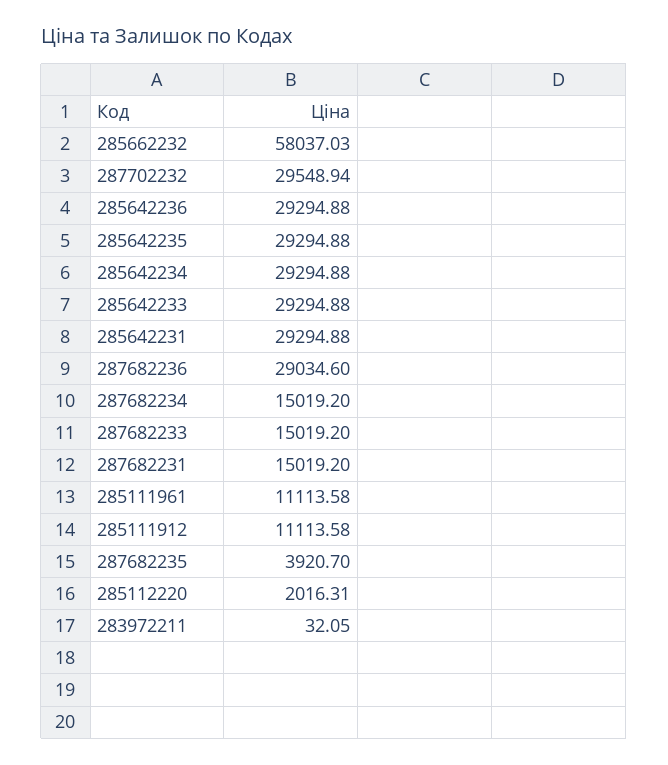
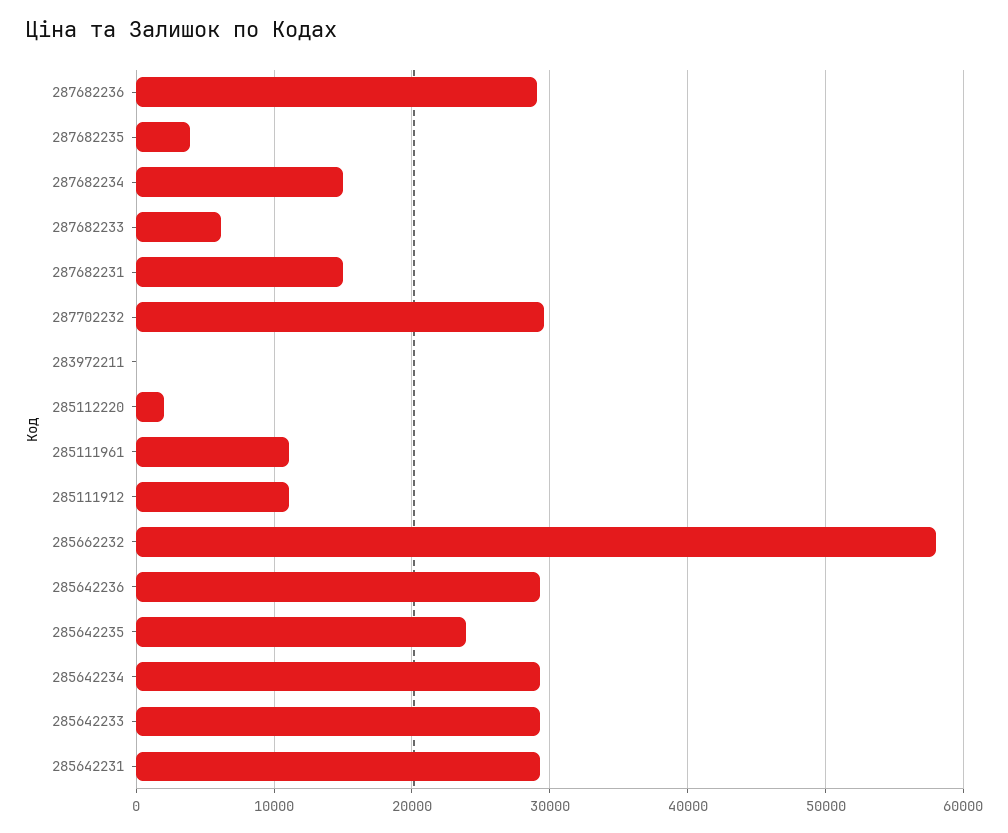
  {
    "285662232": 58037.03,
    "287702232": 29548.94,
    "285642236": 29294.88,
-   "285642235": 29294.88,
+   "285642235": 24000,
    "285642234": 29294.88,
    "285642233": 29294.88,
    "285642231": 29294.88,
    "287682236": 29034.6,
    "287682234": 15019.2,
-   "287682233": 15019.2,
+   "287682233": 6000,
    "287682231": 15019.2,
    "285111961": 11113.58,
    "285111912": 11113.58,
    "287682235": 3920.7,
    "285112220": 2016.31,
    "283972211": 32.05
  }

